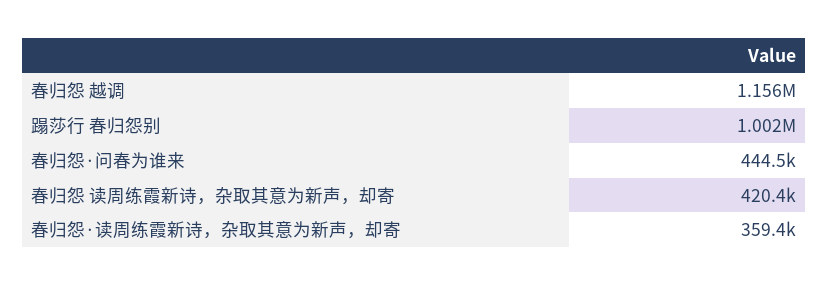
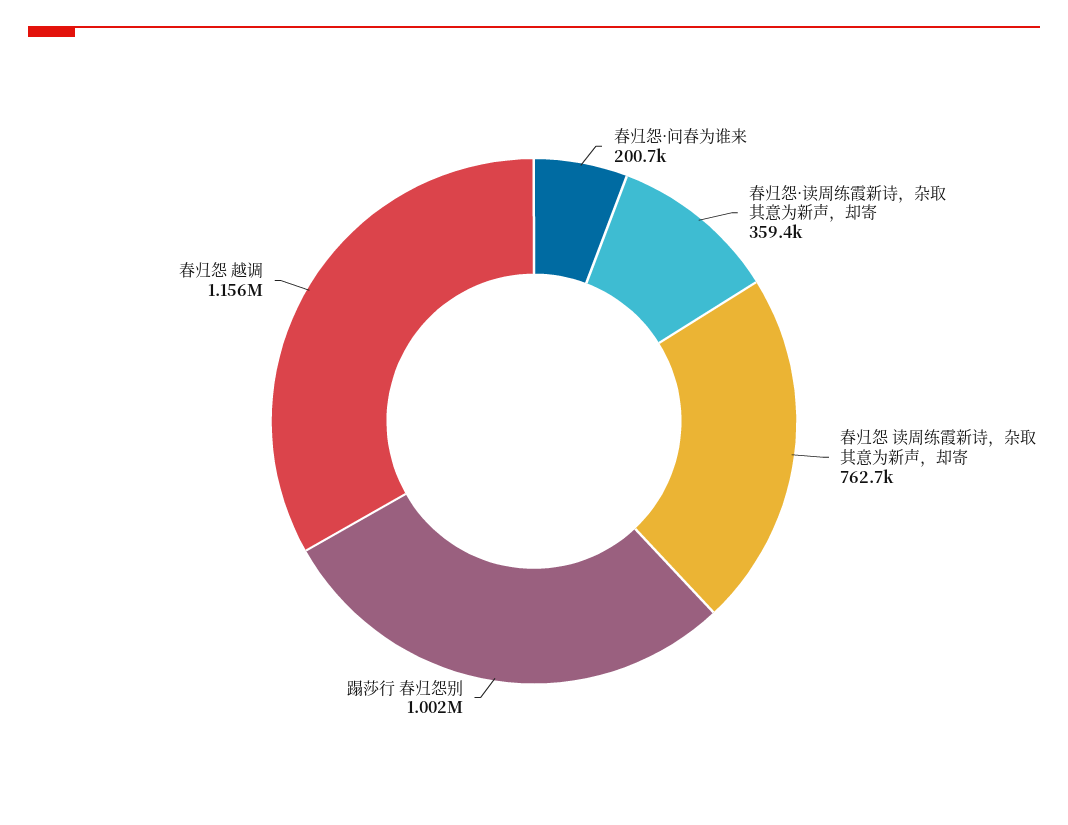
  {
    "春归怨 越调": 1156000,
    "蹋莎行 春归怨别": 1002000,
-   "春归怨·问春为谁来": 444500,
+   "春归怨·问春为谁来": 200700,
-   "春归怨 读周练霞新诗，杂取其意为新声，却寄": 420400,
+   "春归怨 读周练霞新诗，杂取其意为新声，却寄": 762700,
    "春归怨·读周练霞新诗，杂取其意为新声，却寄": 359400
  }

